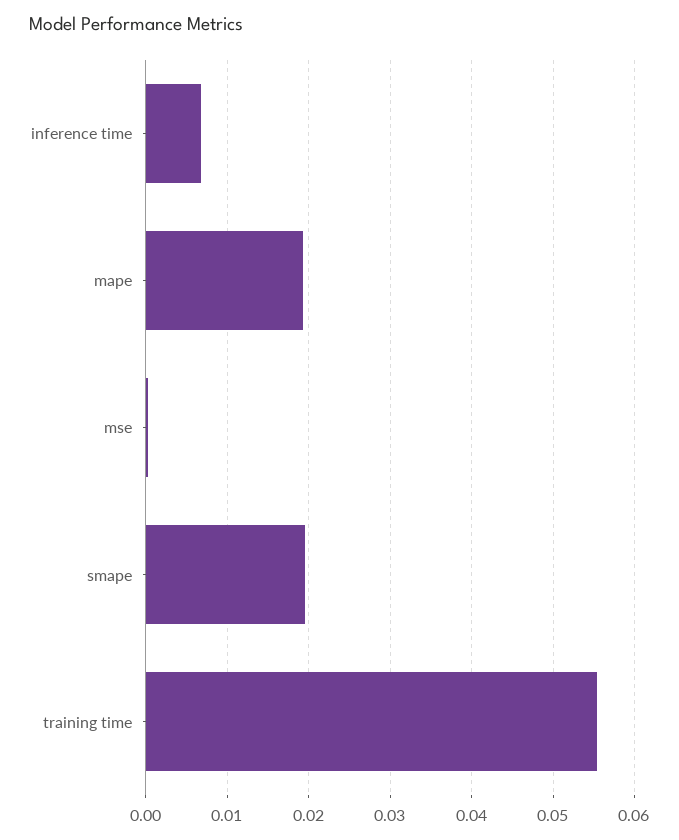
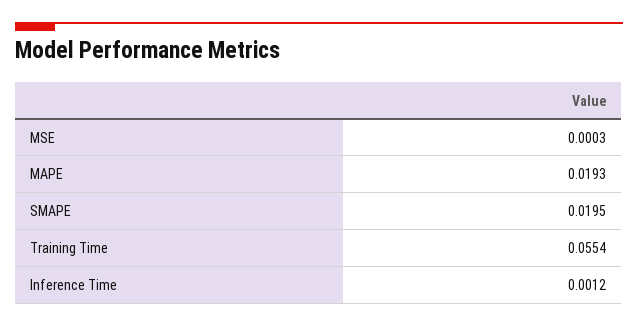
  {
-   "inference time": 0.007,
+   "inference time": 0.0012,
    "mape": 0.0193,
    "mse": 0.0003,
    "smape": 0.0195,
    "training time": 0.0554
  }

